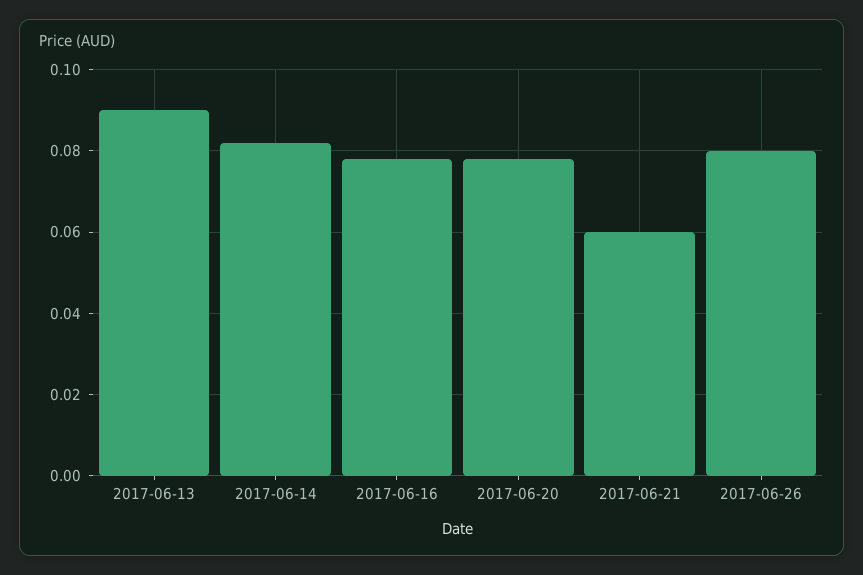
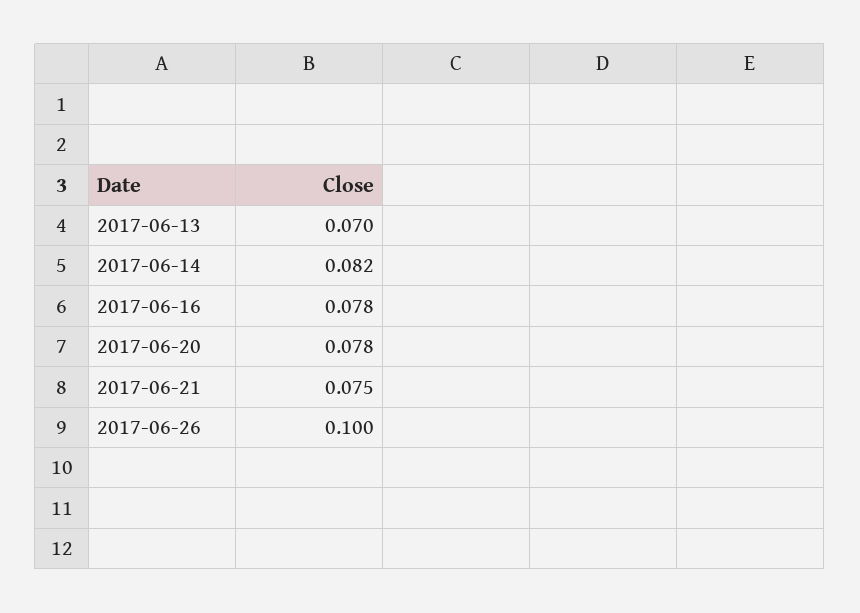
  {
-   "2017-06-13": 0.09,
+   "2017-06-13": 0.07,
    "2017-06-14": 0.082,
    "2017-06-16": 0.078,
    "2017-06-20": 0.078,
-   "2017-06-21": 0.06,
+   "2017-06-21": 0.075,
-   "2017-06-26": 0.08
+   "2017-06-26": 0.1
  }

